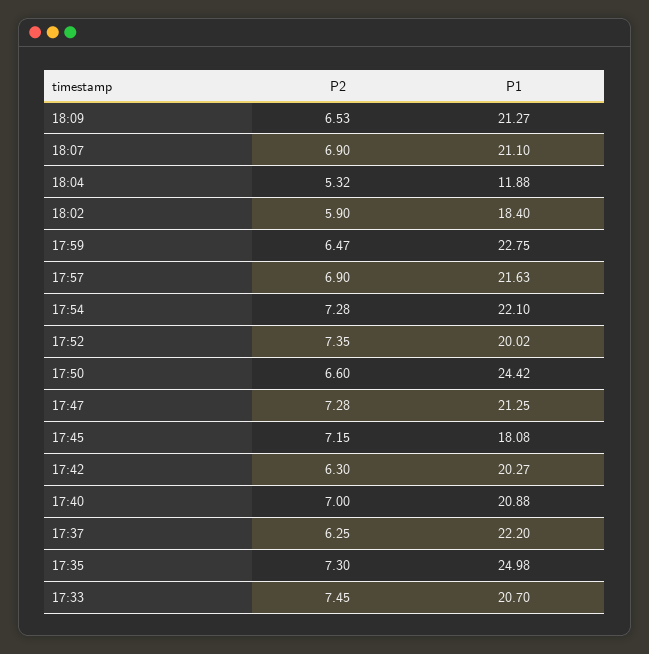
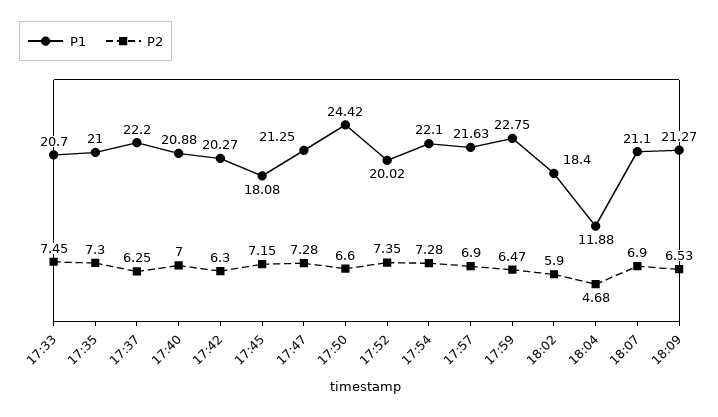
  {
    "P2": {
      "18:09": 6.53,
      "18:07": 6.9,
-     "18:04": 5.32,
+     "18:04": 4.68,
      "18:02": 5.9,
      "17:59": 6.47,
      "17:57": 6.9,
      "17:54": 7.28,
      "17:52": 7.35,
      "17:50": 6.6,
      "17:47": 7.28,
      "17:45": 7.15,
      "17:42": 6.3,
      "17:40": 7,
      "17:37": 6.25,
      "17:35": 7.3,
      "17:33": 7.45
    },
    "P1": {
      "18:09": 21.27,
      "18:07": 21.1,
      "18:04": 11.88,
      "18:02": 18.4,
      "17:59": 22.75,
      "17:57": 21.63,
      "17:54": 22.1,
      "17:52": 20.02,
      "17:50": 24.42,
      "17:47": 21.25,
      "17:45": 18.08,
      "17:42": 20.27,
      "17:40": 20.88,
      "17:37": 22.2,
-     "17:35": 24.98,
+     "17:35": 21,
      "17:33": 20.7
    }
  }

